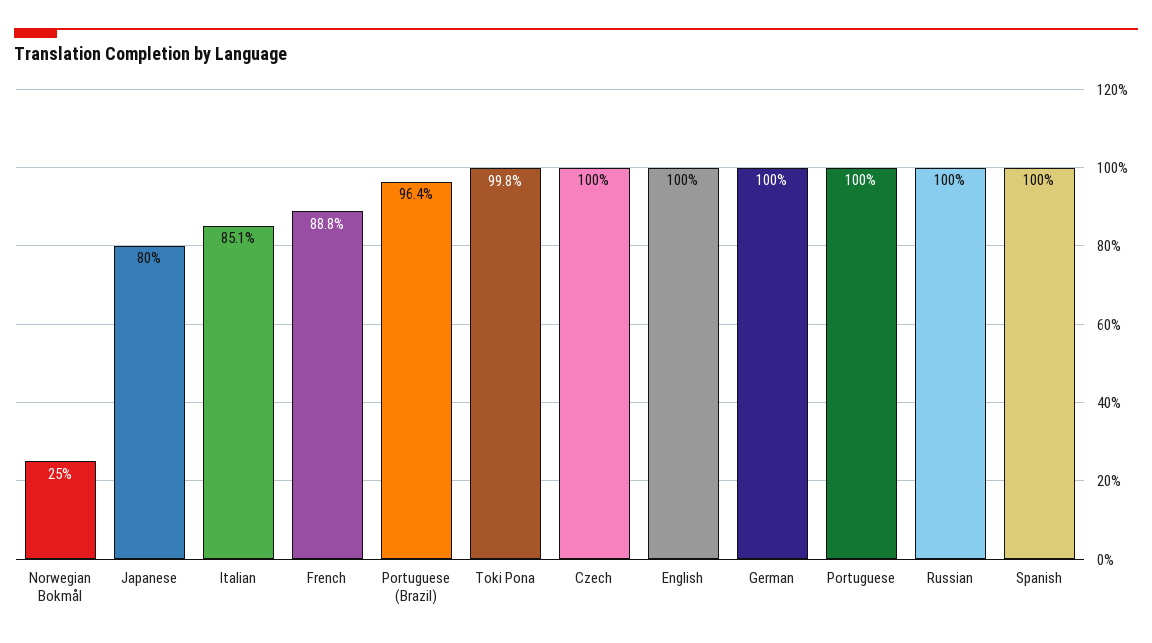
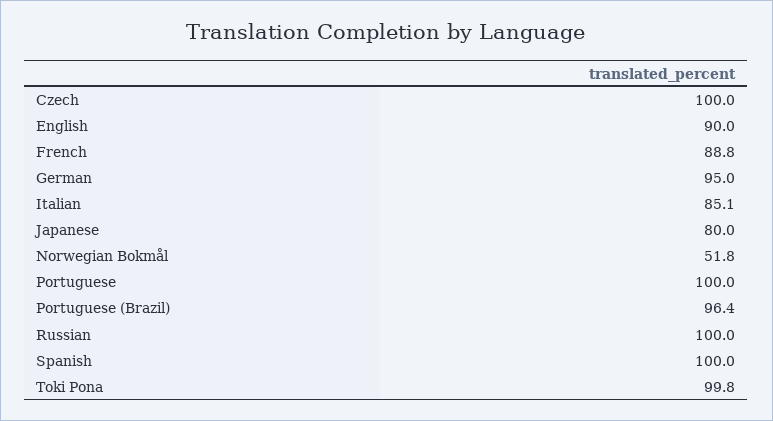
  {
-   "Norwegian Bokmål": 25,
+   "Norwegian Bokmål": 51.8,
    "Japanese": 80,
    "Italian": 85.1,
    "French": 88.8,
    "Portuguese (Brazil)": 96.4,
    "Toki Pona": 99.8,
    "Czech": 100,
-   "English": 100,
+   "English": 90,
-   "German": 100,
+   "German": 95,
    "Portuguese": 100,
    "Russian": 100,
    "Spanish": 100
  }

